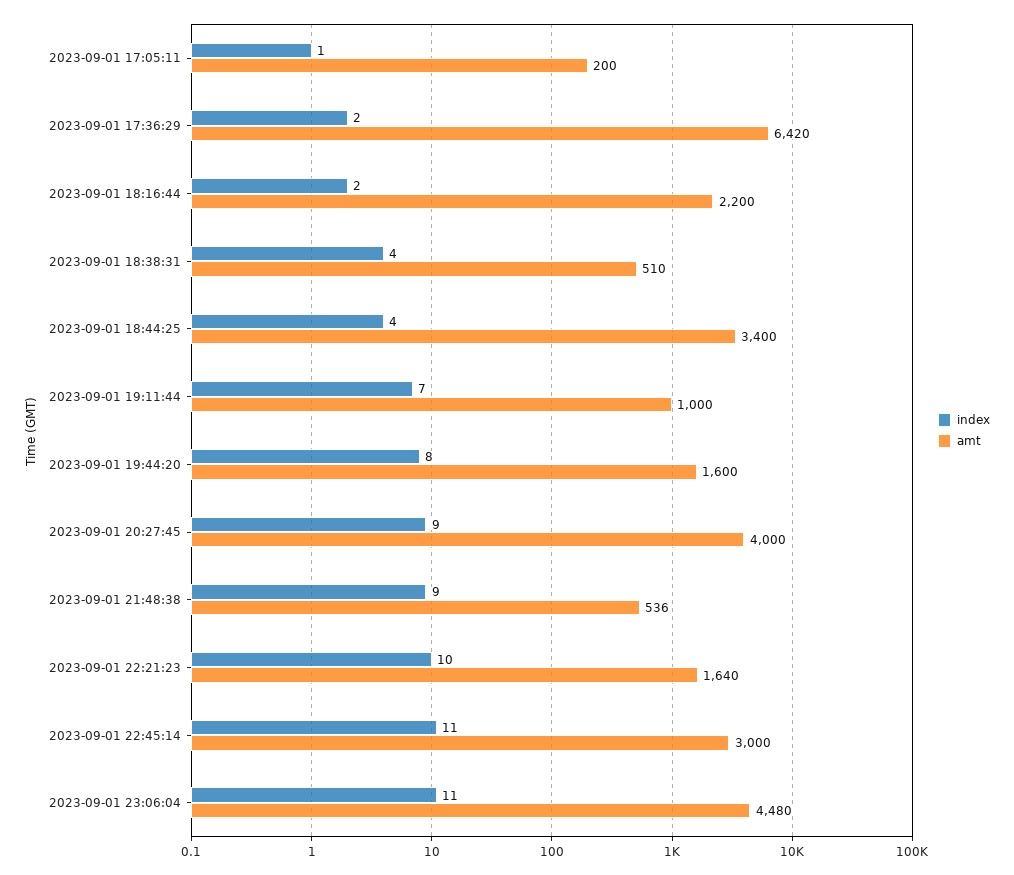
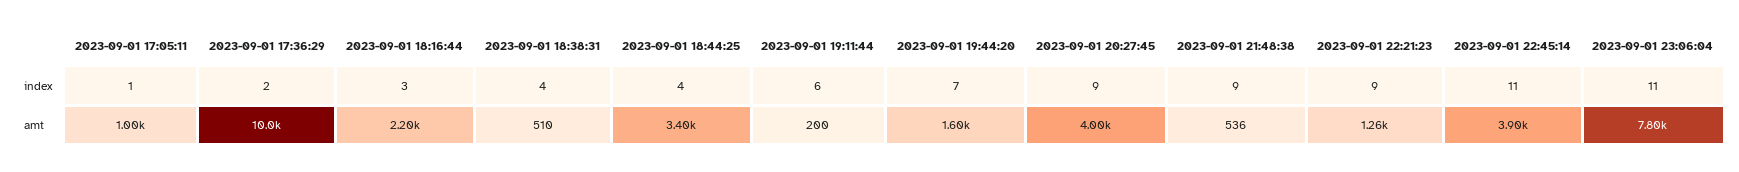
  {
    "index": {
      "2023-09-01 17:05:11": 1,
      "2023-09-01 17:36:29": 2,
-     "2023-09-01 18:16:44": 2,
+     "2023-09-01 18:16:44": 3,
      "2023-09-01 18:38:31": 4,
      "2023-09-01 18:44:25": 4,
-     "2023-09-01 19:11:44": 7,
+     "2023-09-01 19:11:44": 6,
-     "2023-09-01 19:44:20": 8,
+     "2023-09-01 19:44:20": 7,
      "2023-09-01 20:27:45": 9,
      "2023-09-01 21:48:38": 9,
-     "2023-09-01 22:21:23": 10,
+     "2023-09-01 22:21:23": 9,
      "2023-09-01 22:45:14": 11,
      "2023-09-01 23:06:04": 11
    },
    "amt": {
-     "2023-09-01 17:05:11": 200,
+     "2023-09-01 17:05:11": 1000,
-     "2023-09-01 17:36:29": 6420,
+     "2023-09-01 17:36:29": 10000,
      "2023-09-01 18:16:44": 2200,
      "2023-09-01 18:38:31": 510,
      "2023-09-01 18:44:25": 3400,
-     "2023-09-01 19:11:44": 1000,
+     "2023-09-01 19:11:44": 200,
      "2023-09-01 19:44:20": 1600,
      "2023-09-01 20:27:45": 4000,
      "2023-09-01 21:48:38": 536,
-     "2023-09-01 22:21:23": 1640,
+     "2023-09-01 22:21:23": 1260,
-     "2023-09-01 22:45:14": 3000,
+     "2023-09-01 22:45:14": 3900,
-     "2023-09-01 23:06:04": 4480
+     "2023-09-01 23:06:04": 7800
    }
  }

